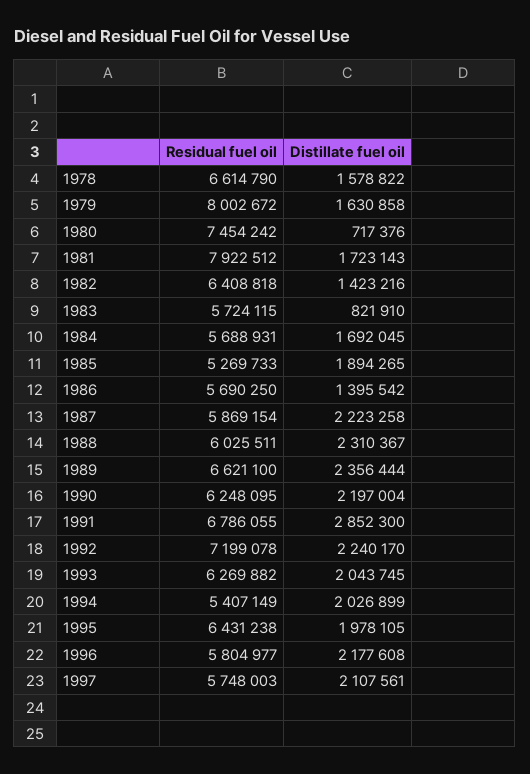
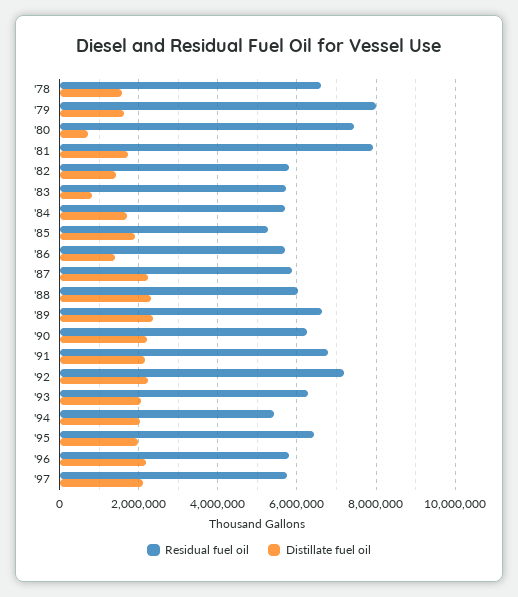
  {
    "Residual fuel oil": {
      "1978": 6614790,
      "1979": 8002672,
      "1980": 7454242,
      "1981": 7922512,
-     "1982": 6408818,
+     "1982": 5800000,
      "1983": 5724115,
      "1984": 5688931,
      "1985": 5269733,
      "1986": 5690250,
      "1987": 5869154,
      "1988": 6025511,
      "1989": 6621100,
      "1990": 6248095,
      "1991": 6786055,
      "1992": 7199078,
      "1993": 6269882,
      "1994": 5407149,
      "1995": 6431238,
      "1996": 5804977,
      "1997": 5748003
    },
    "Distillate fuel oil": {
      "1978": 1578822,
      "1979": 1630858,
      "1980": 717376,
      "1981": 1723143,
      "1982": 1423216,
      "1983": 821910,
      "1984": 1692045,
      "1985": 1894265,
      "1986": 1395542,
      "1987": 2223258,
      "1988": 2310367,
      "1989": 2356444,
      "1990": 2197004,
-     "1991": 2852300,
+     "1991": 2200000,
      "1992": 2240170,
      "1993": 2043745,
      "1994": 2026899,
      "1995": 1978105,
      "1996": 2177608,
      "1997": 2107561
    }
  }

